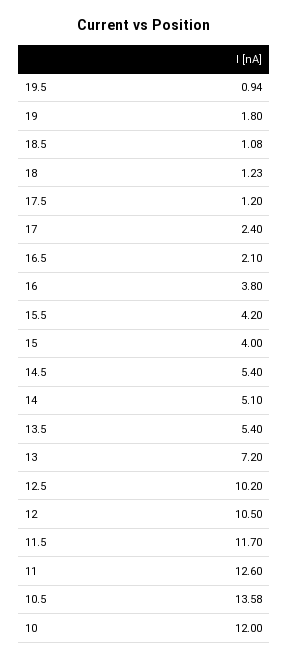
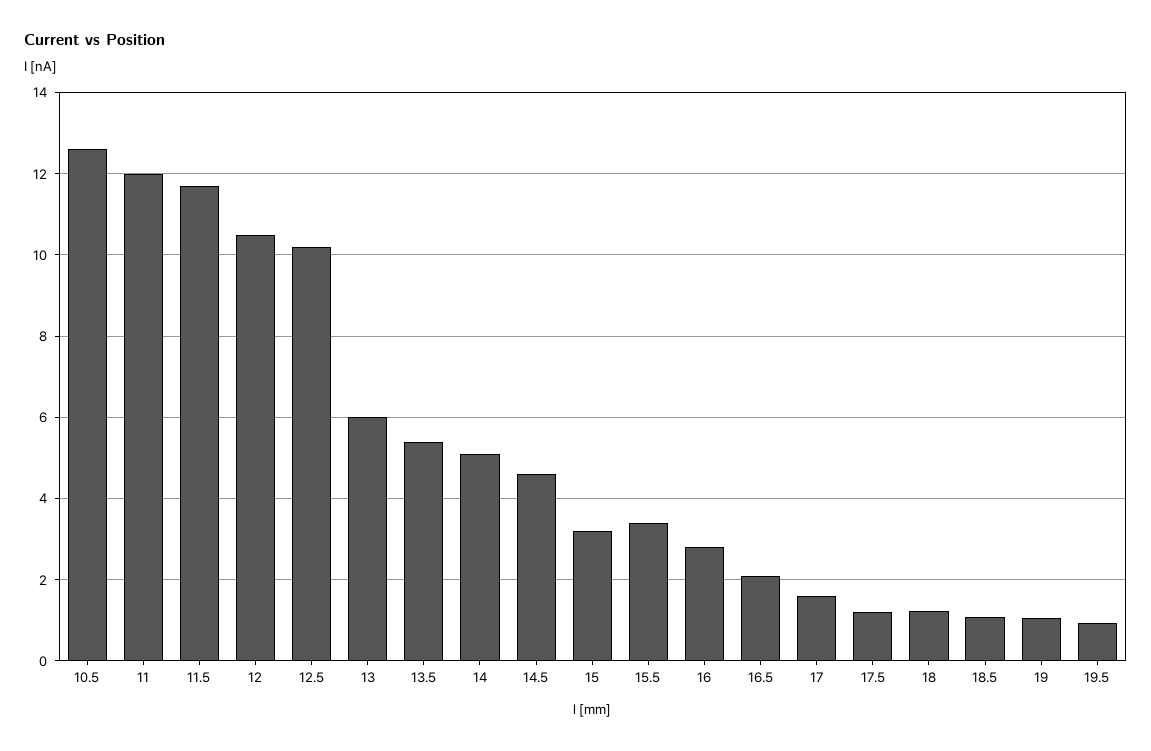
  {
    "19.5": 0.94,
-   "19": 1.8,
+   "19": 1,
    "18.5": 1.08,
    "18": 1.23,
    "17.5": 1.2,
-   "17": 2.4,
+   "17": 1.6,
    "16.5": 2.1,
-   "16": 3.8,
+   "16": 2.8,
-   "15.5": 4.2,
+   "15.5": 3.4,
-   "15": 4,
+   "15": 3.2,
-   "14.5": 5.4,
+   "14.5": 4.6,
    "14": 5.1,
    "13.5": 5.4,
-   "13": 7.2,
+   "13": 6,
    "12.5": 10.2,
    "12": 10.5,
    "11.5": 11.7,
-   "11": 12.6,
+   "11": 12,
-   "10.5": 13.58,
+   "10.5": 12.6
-   "10": 12
  }

